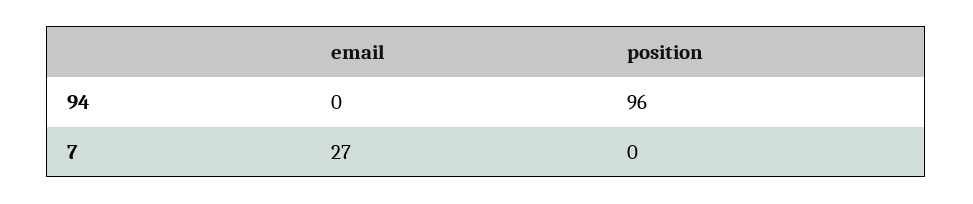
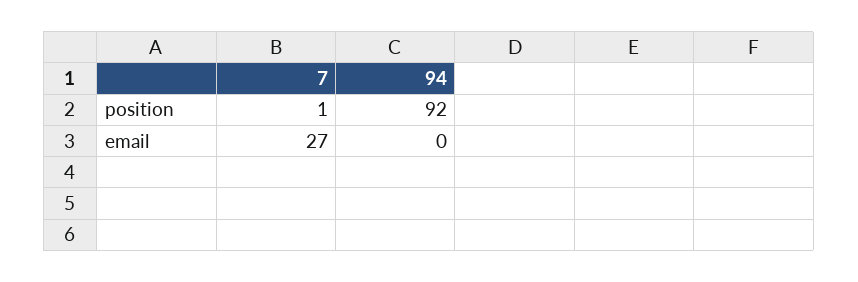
  {
    "email": {
      "94": 0,
      "7": 27
    },
    "position": {
-     "94": 96,
+     "94": 92,
-     "7": 0
+     "7": 1
    }
  }

